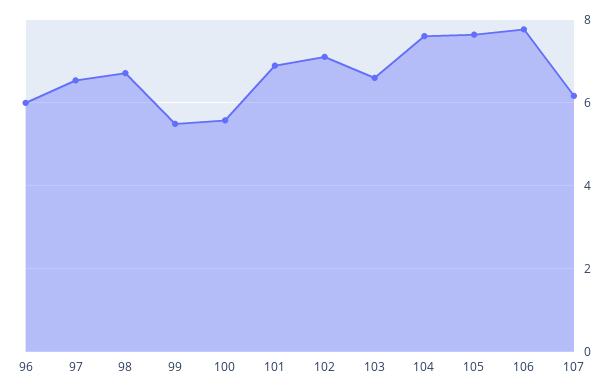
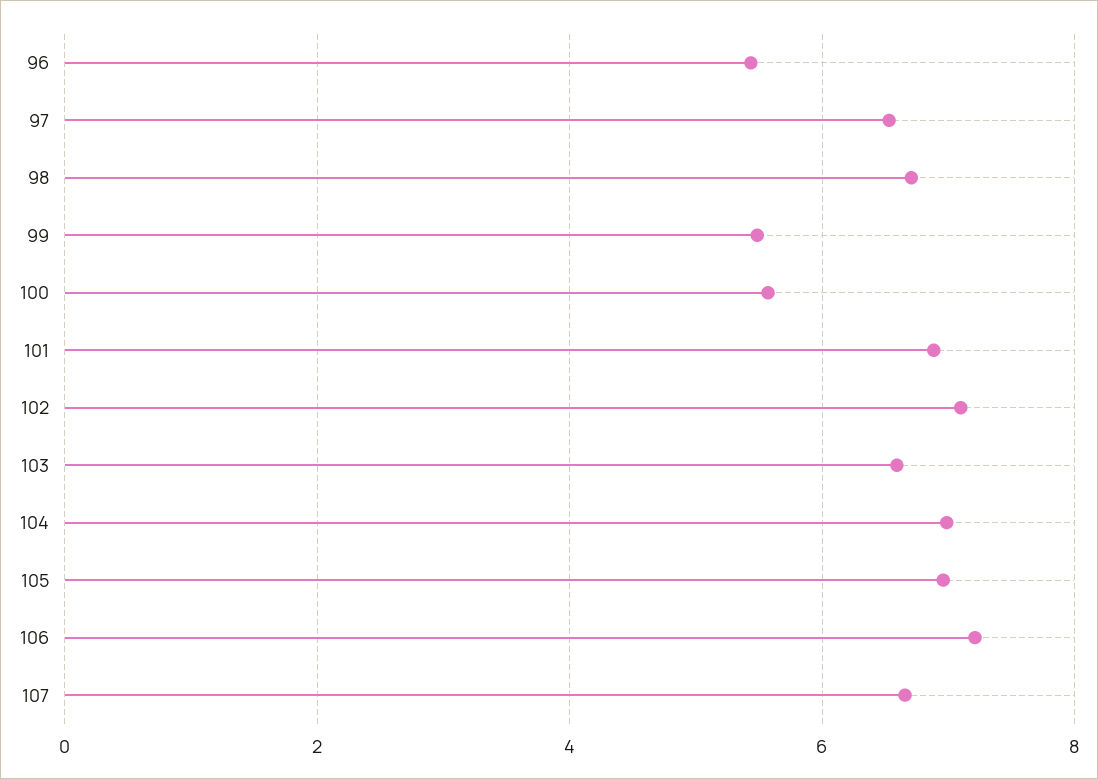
  {
-   "96": 6,
+   "96": 5.4,
    "97": 6.6,
    "98": 6.8,
    "99": 5.4,
    "100": 5.6,
    "101": 6.8,
    "102": 7.2,
    "103": 6.6,
-   "104": 7.6,
+   "104": 7,
-   "105": 7.6,
+   "105": 7,
-   "106": 7.8,
+   "106": 7.2,
-   "107": 6.2
+   "107": 6.6
  }

